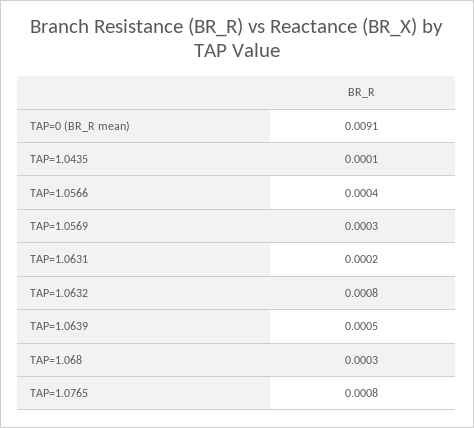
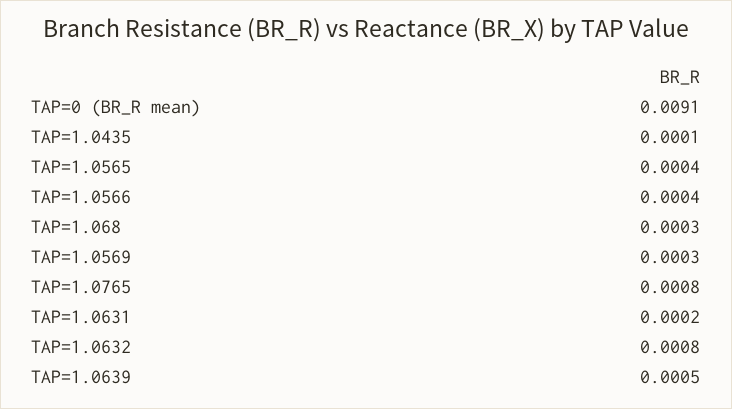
  {
    "TAP=0 (BR_R mean)": 0.0091,
    "TAP=1.0435": 0.0001,
    "TAP=1.0566": 0.0004,
    "TAP=1.0569": 0.0003,
    "TAP=1.0631": 0.0002,
    "TAP=1.0632": 0.0008,
    "TAP=1.0639": 0.0005,
    "TAP=1.068": 0.0003,
-   "TAP=1.0765": 0.0008
+   "TAP=1.0765": 0.0008,
+   "TAP=1.0565": 0.0004
  }

